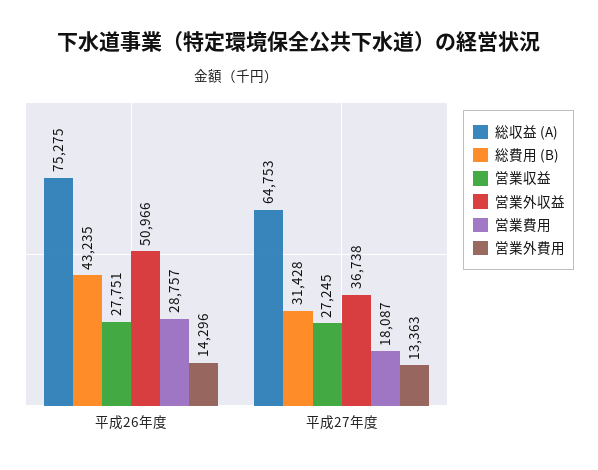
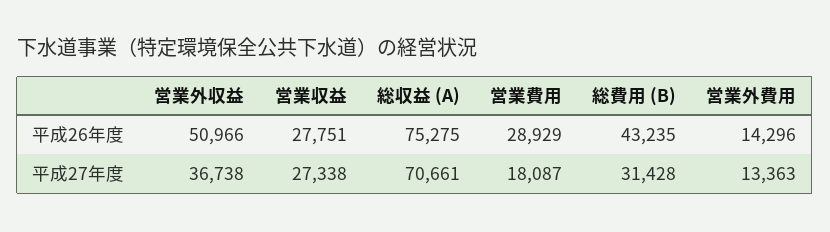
  {
    "総収益 (A)": {
      "平成26年度": 75275,
-     "平成27年度": 64753
+     "平成27年度": 70661
    },
    "総費用 (B)": {
      "平成26年度": 43235,
      "平成27年度": 31428
    },
    "営業収益": {
      "平成26年度": 27751,
-     "平成27年度": 27245
+     "平成27年度": 27338
    },
    "営業外収益": {
      "平成26年度": 50966,
      "平成27年度": 36738
    },
    "営業費用": {
-     "平成26年度": 28757,
+     "平成26年度": 28929,
      "平成27年度": 18087
    },
    "営業外費用": {
      "平成26年度": 14296,
      "平成27年度": 13363
    }
  }

